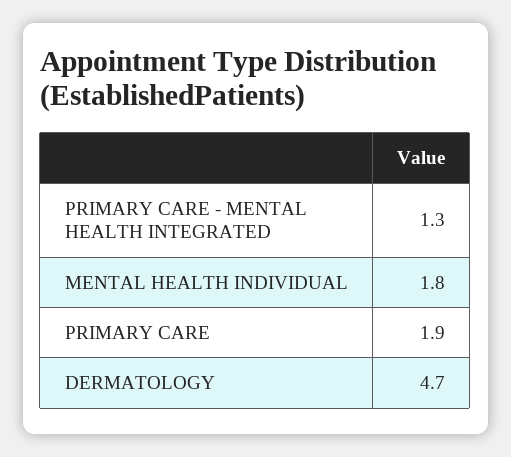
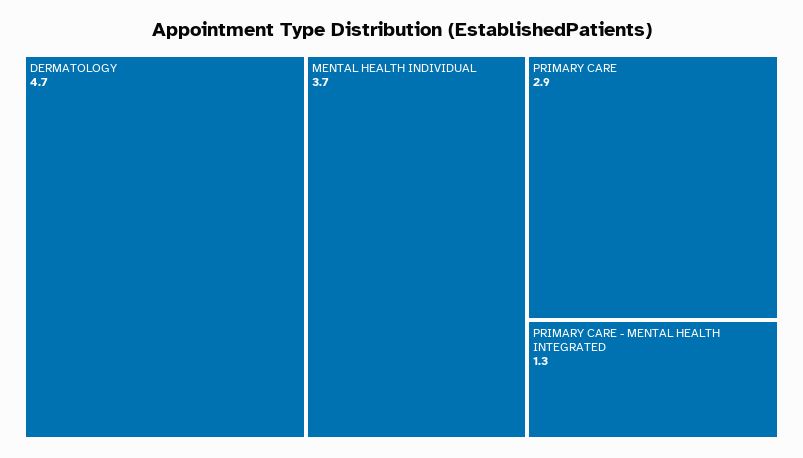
  {
    "PRIMARY CARE - MENTAL HEALTH INTEGRATED": 1.3,
-   "MENTAL HEALTH INDIVIDUAL": 1.8,
+   "MENTAL HEALTH INDIVIDUAL": 3.7,
-   "PRIMARY CARE": 1.9,
+   "PRIMARY CARE": 2.9,
    "DERMATOLOGY": 4.7
  }

